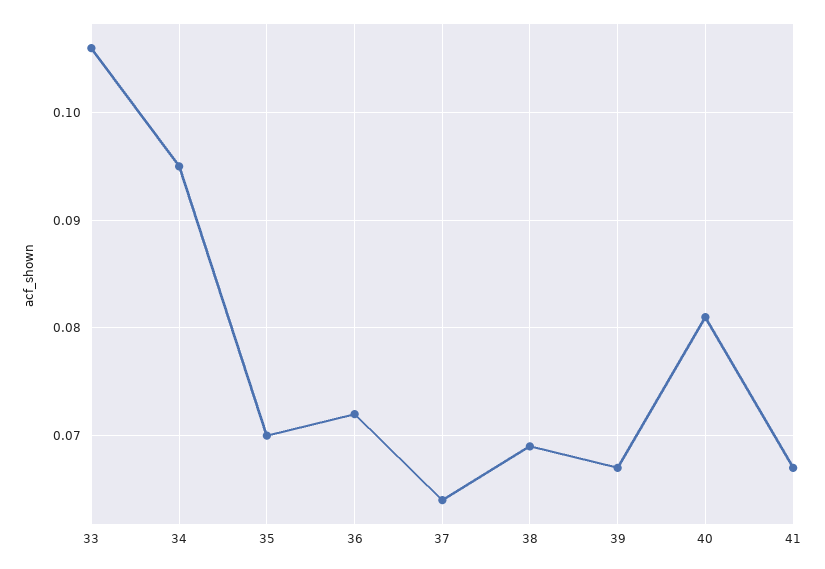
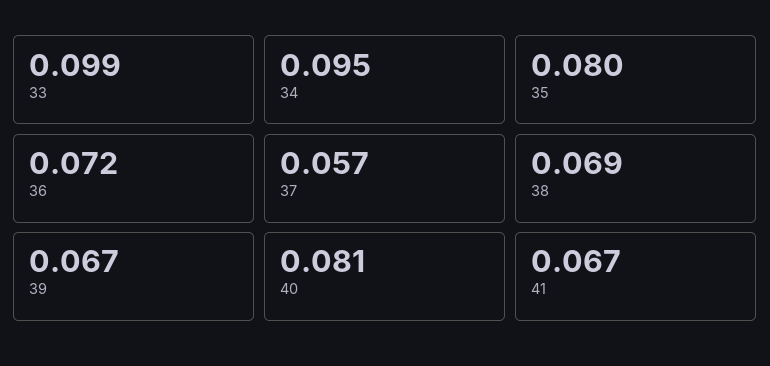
  {
-   "33": 0.106,
+   "33": 0.099,
    "34": 0.095,
-   "35": 0.07,
+   "35": 0.08,
    "36": 0.072,
-   "37": 0.064,
+   "37": 0.057,
    "38": 0.069,
    "39": 0.067,
    "40": 0.081,
    "41": 0.067
  }

